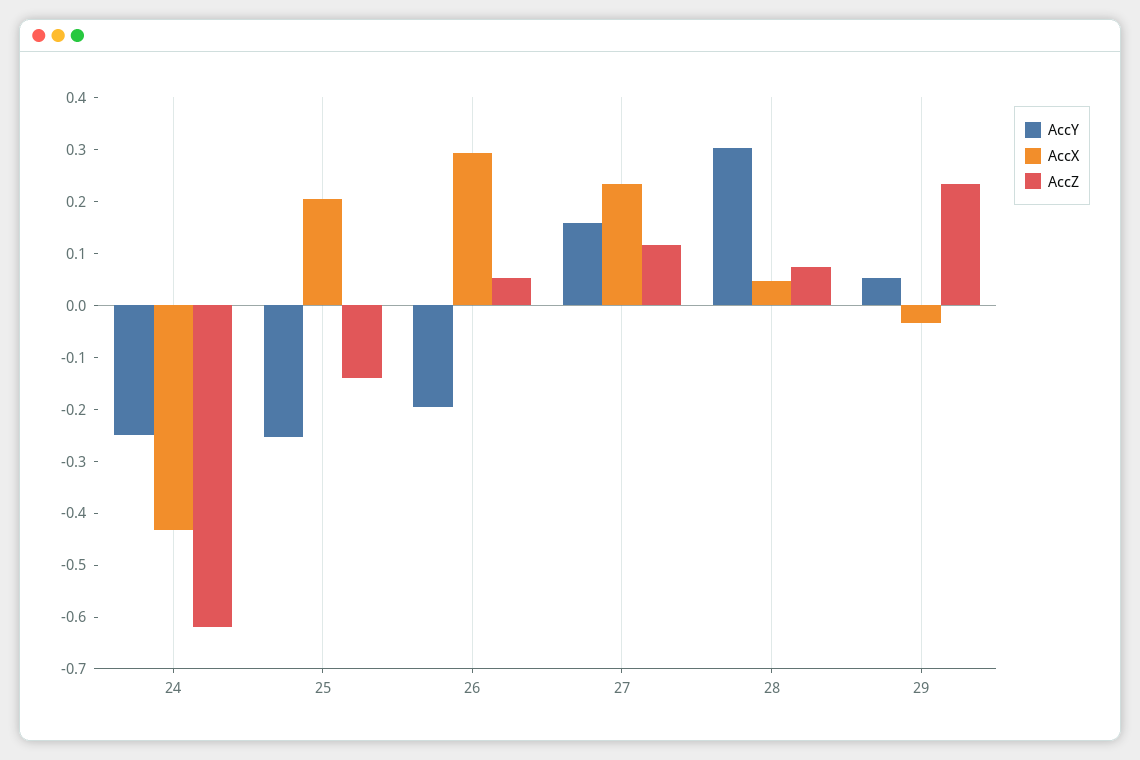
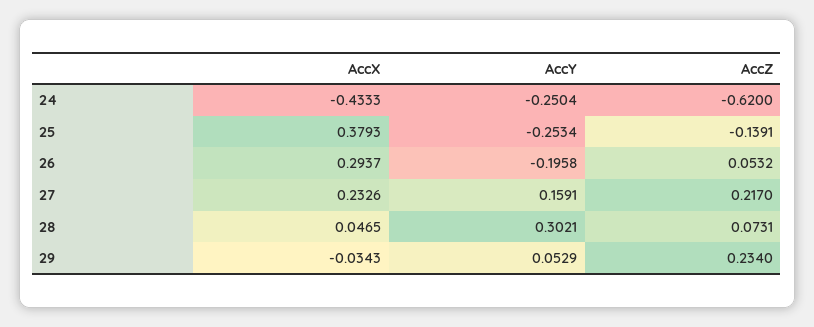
  {
    "AccY": {
      "24": -0.2504,
      "25": -0.2534,
      "26": -0.1958,
      "27": 0.1591,
      "28": 0.3021,
      "29": 0.0529
    },
    "AccX": {
      "24": -0.4333,
-     "25": 0.2,
+     "25": 0.3793,
      "26": 0.2937,
      "27": 0.2326,
      "28": 0.0465,
      "29": -0.0343
    },
    "AccZ": {
      "24": -0.62,
      "25": -0.1391,
      "26": 0.0532,
-     "27": 0.12,
+     "27": 0.217,
      "28": 0.0731,
      "29": 0.234
    }
  }

